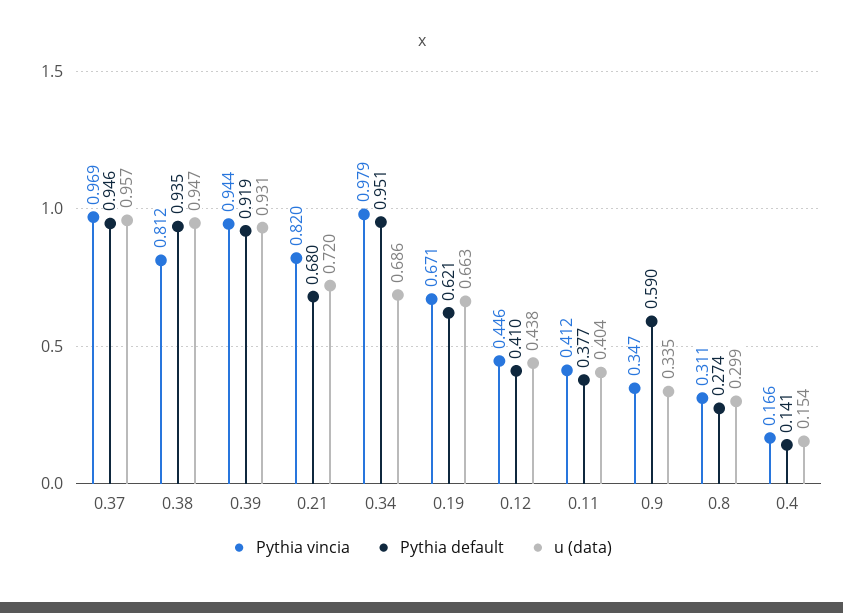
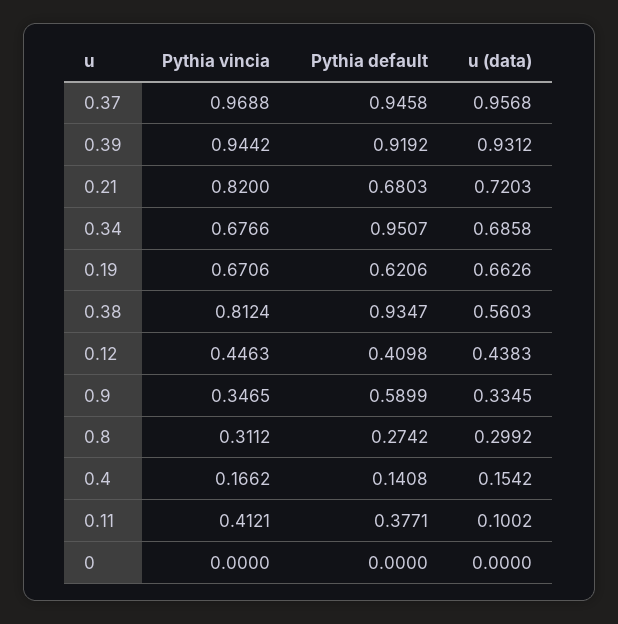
  {
    "Pythia vincia": {
      "0.37": 0.9688,
      "0.38": 0.8124,
      "0.39": 0.9442,
      "0.21": 0.82,
-     "0.34": 0.979,
+     "0.34": 0.6766,
      "0.19": 0.6706,
      "0.12": 0.4463,
      "0.11": 0.4121,
      "0.9": 0.3465,
      "0.8": 0.3112,
-     "0.4": 0.1662
+     "0.4": 0.1662,
+     "0": 0
    },
    "Pythia default": {
      "0.37": 0.9458,
      "0.38": 0.9347,
      "0.39": 0.9192,
      "0.21": 0.6803,
      "0.34": 0.9507,
      "0.19": 0.6206,
      "0.12": 0.4098,
      "0.11": 0.3771,
      "0.9": 0.5899,
      "0.8": 0.2742,
-     "0.4": 0.1408
+     "0.4": 0.1408,
+     "0": 0
    },
    "u (data)": {
      "0.37": 0.9568,
-     "0.38": 0.947,
+     "0.38": 0.5603,
      "0.39": 0.9312,
      "0.21": 0.7203,
      "0.34": 0.6858,
      "0.19": 0.6626,
      "0.12": 0.4383,
-     "0.11": 0.404,
+     "0.11": 0.1002,
      "0.9": 0.3345,
      "0.8": 0.2992,
-     "0.4": 0.1542
+     "0.4": 0.1542,
+     "0": 0
    }
  }

